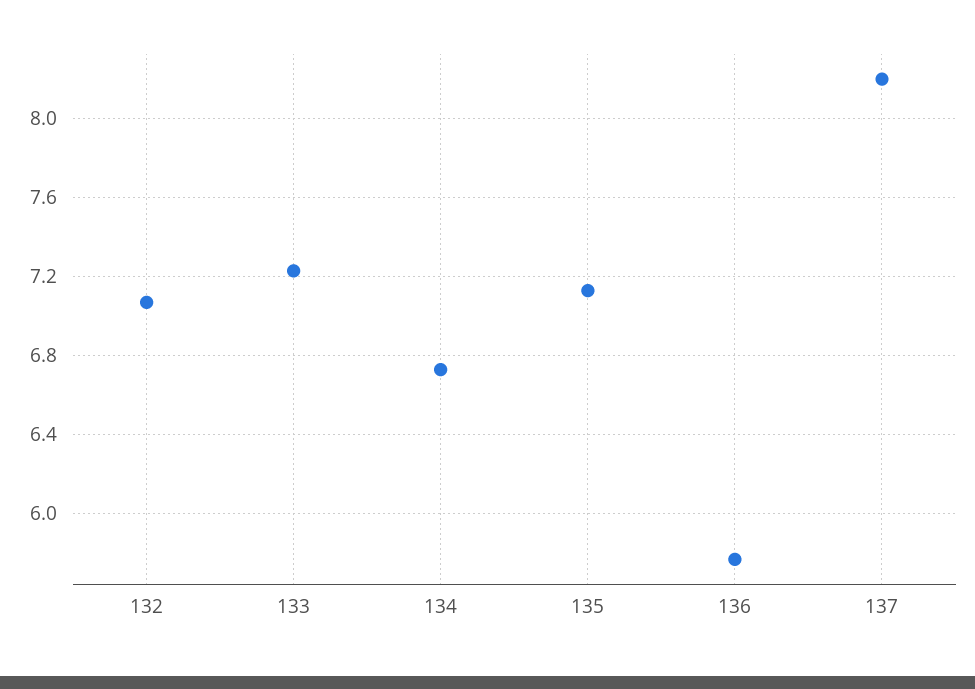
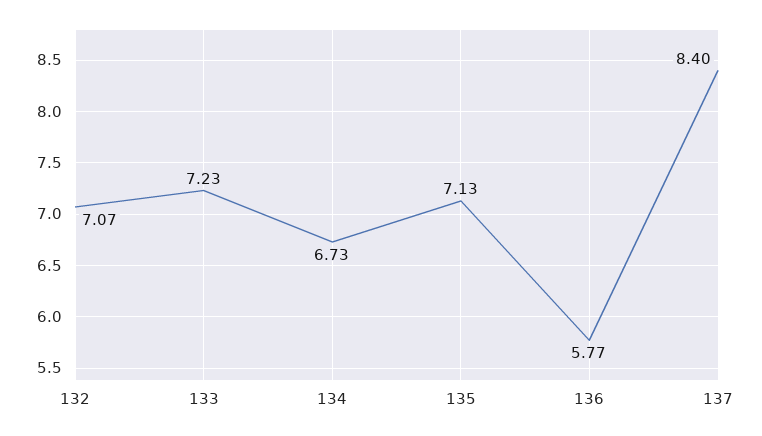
  {
    "132": 7.07,
    "133": 7.23,
    "134": 6.73,
    "135": 7.13,
    "136": 5.77,
-   "137": 8.2
+   "137": 8.4
  }

